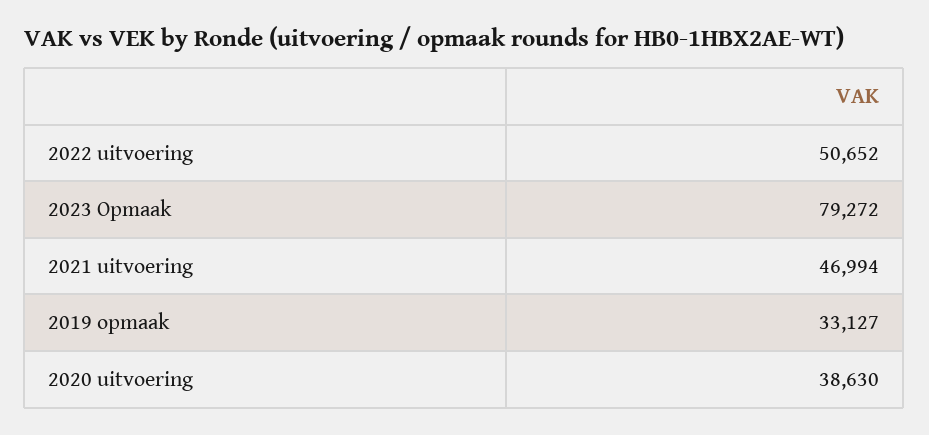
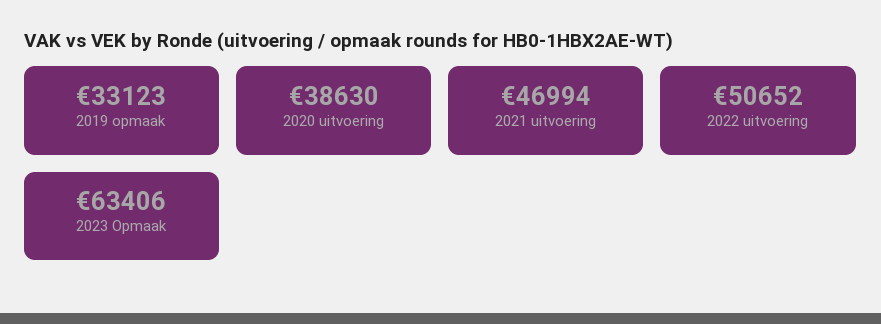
  {
    "2022 uitvoering": 50652,
-   "2023 Opmaak": 79272,
+   "2023 Opmaak": 63406,
    "2021 uitvoering": 46994,
-   "2019 opmaak": 33127,
+   "2019 opmaak": 33123,
    "2020 uitvoering": 38630
  }

